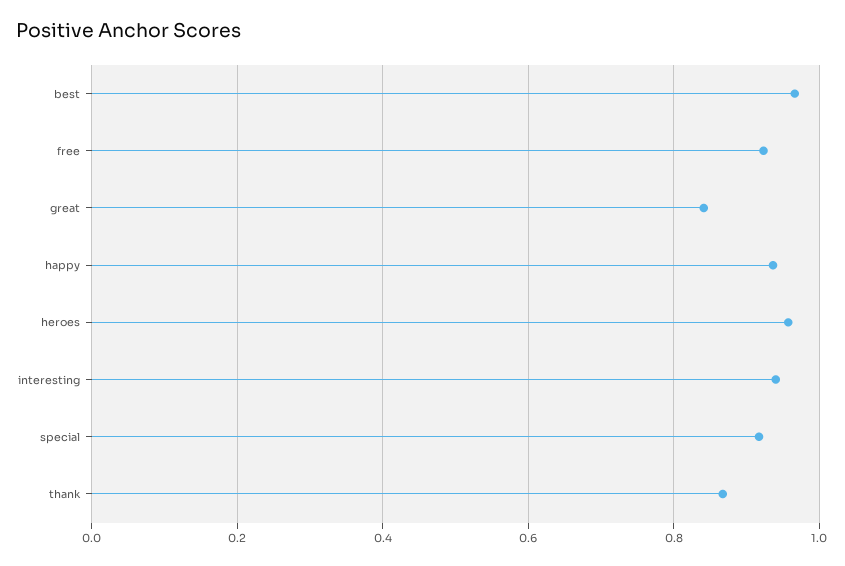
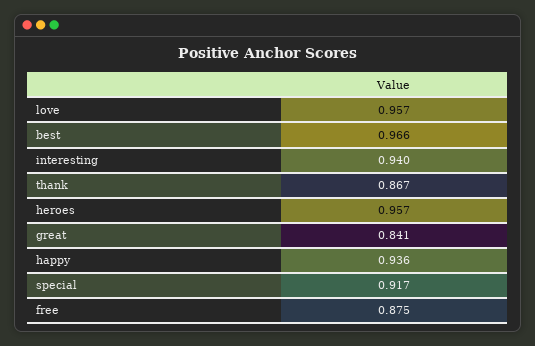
  {
    "best": 0.966,
-   "free": 0.92,
+   "free": 0.875,
    "great": 0.841,
    "happy": 0.936,
    "heroes": 0.957,
    "interesting": 0.94,
    "special": 0.917,
-   "thank": 0.867
+   "thank": 0.867,
+   "love": 0.957
  }

